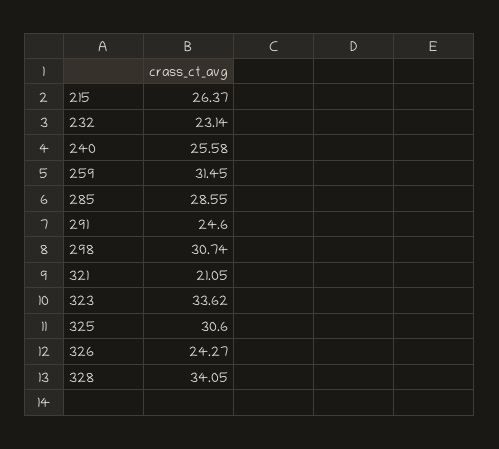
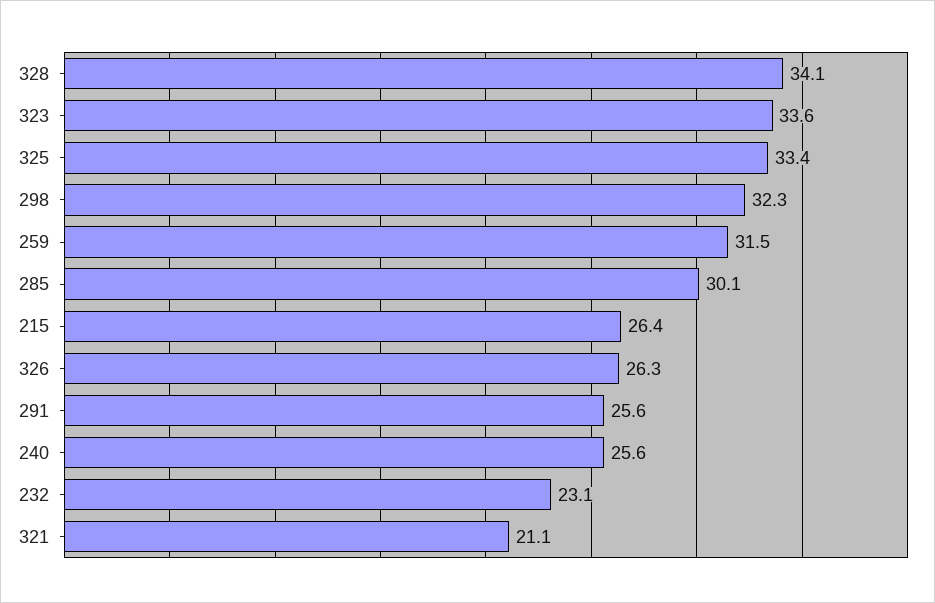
  {
    "215": 26.37,
    "232": 23.14,
    "240": 25.58,
    "259": 31.45,
-   "285": 28.55,
+   "285": 30.1,
-   "291": 24.6,
+   "291": 25.6,
-   "298": 30.74,
+   "298": 32.3,
    "321": 21.05,
    "323": 33.62,
-   "325": 30.6,
+   "325": 33.4,
-   "326": 24.27,
+   "326": 26.3,
    "328": 34.05
  }

